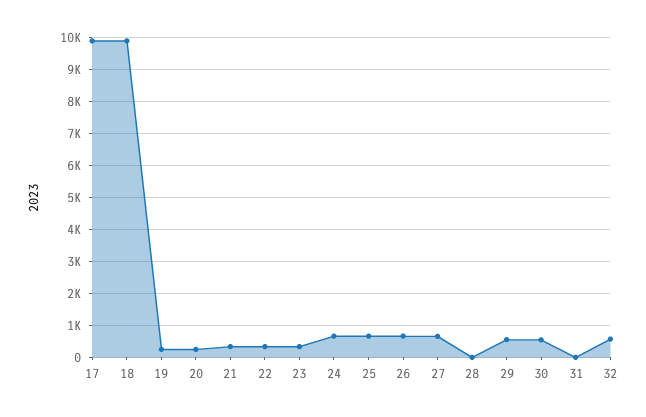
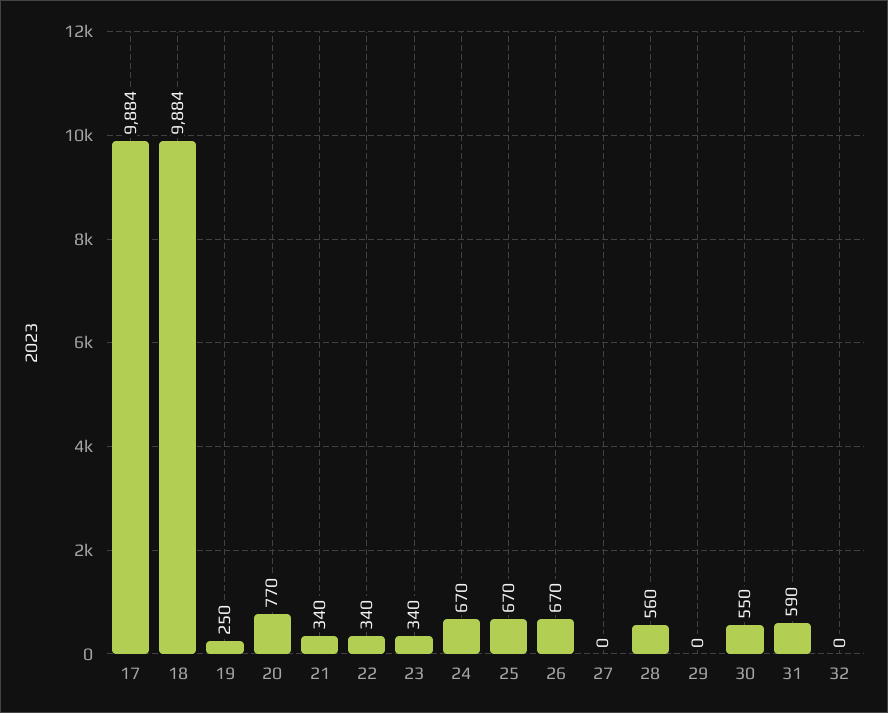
  {
    "17": 9884,
    "18": 9884,
    "19": 250,
-   "20": 200,
+   "20": 770,
    "21": 340,
    "22": 340,
    "23": 340,
    "24": 670,
    "25": 670,
    "26": 670,
-   "27": 600,
+   "27": 0,
-   "28": 0,
+   "28": 560,
-   "29": 600,
+   "29": 0,
    "30": 550,
-   "31": 0,
+   "31": 590,
-   "32": 600
+   "32": 0
  }

